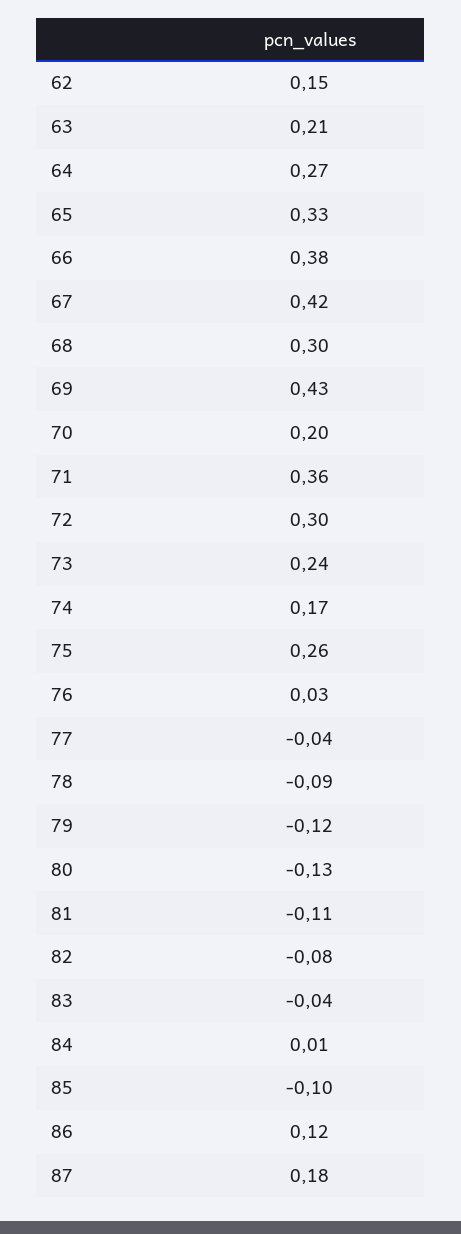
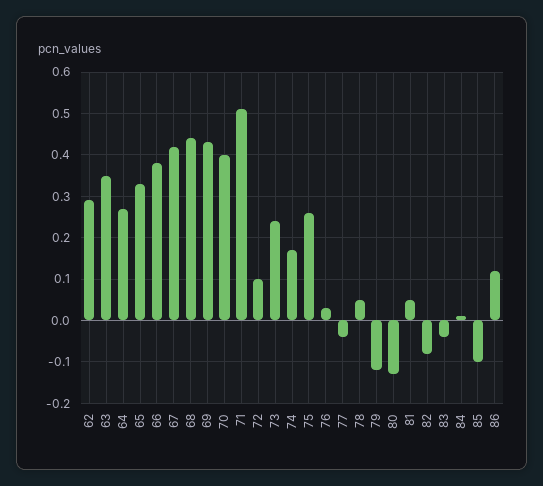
  {
-   "62": 0.15,
+   "62": 0.3,
-   "63": 0.21,
+   "63": 0.35,
    "64": 0.27,
    "65": 0.33,
    "66": 0.38,
    "67": 0.42,
-   "68": 0.3,
+   "68": 0.45,
    "69": 0.43,
-   "70": 0.2,
+   "70": 0.4,
-   "71": 0.36,
+   "71": 0.5,
-   "72": 0.3,
+   "72": 0.1,
    "73": 0.24,
    "74": 0.17,
    "75": 0.26,
    "76": 0.03,
    "77": -0.04,
-   "78": -0.09,
+   "78": 0.05,
    "79": -0.12,
    "80": -0.13,
-   "81": -0.11,
+   "81": 0.05,
    "82": -0.08,
    "83": -0.04,
    "84": 0.01,
    "85": -0.1,
-   "86": 0.12,
+   "86": 0.12
-   "87": 0.18
  }

